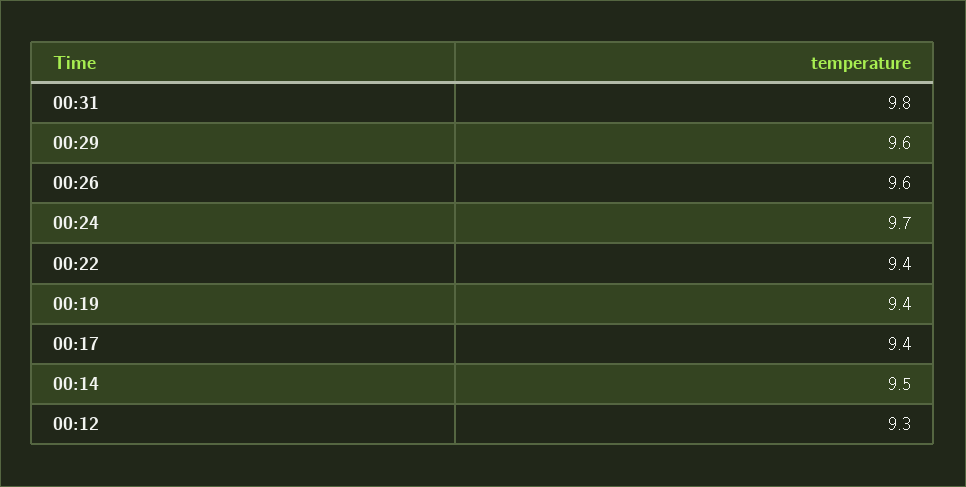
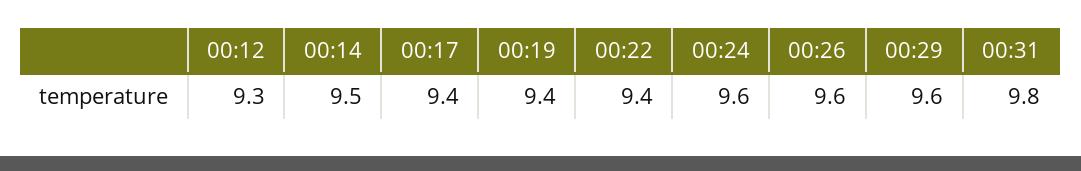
  {
    "00:31": 9.8,
    "00:29": 9.6,
    "00:26": 9.6,
-   "00:24": 9.7,
+   "00:24": 9.6,
    "00:22": 9.4,
    "00:19": 9.4,
    "00:17": 9.4,
    "00:14": 9.5,
    "00:12": 9.3
  }

